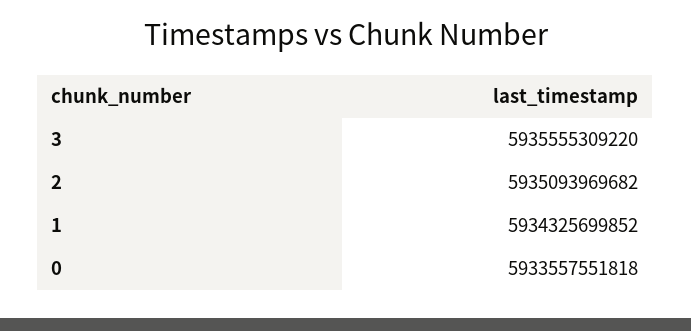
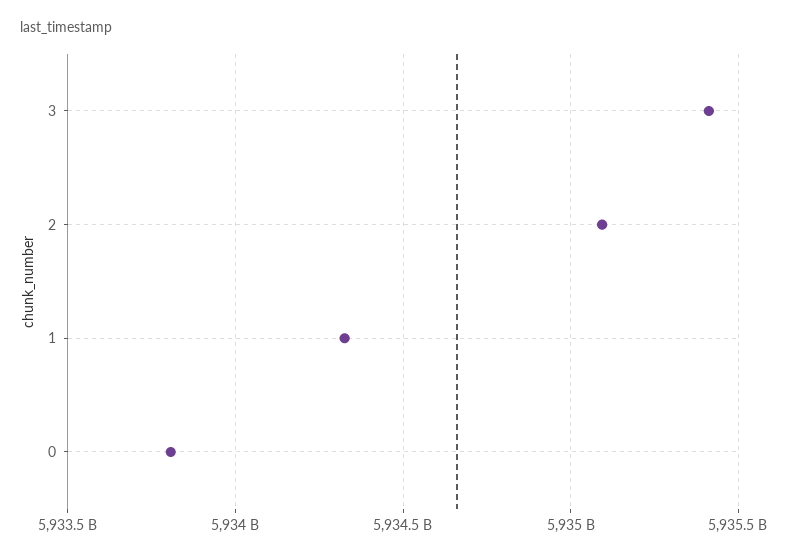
  {
-   "3": 5935555309220,
+   "3": 5935400000000,
    "2": 5935093969682,
    "1": 5934325699852,
-   "0": 5933557551818
+   "0": 5933800000000
  }

